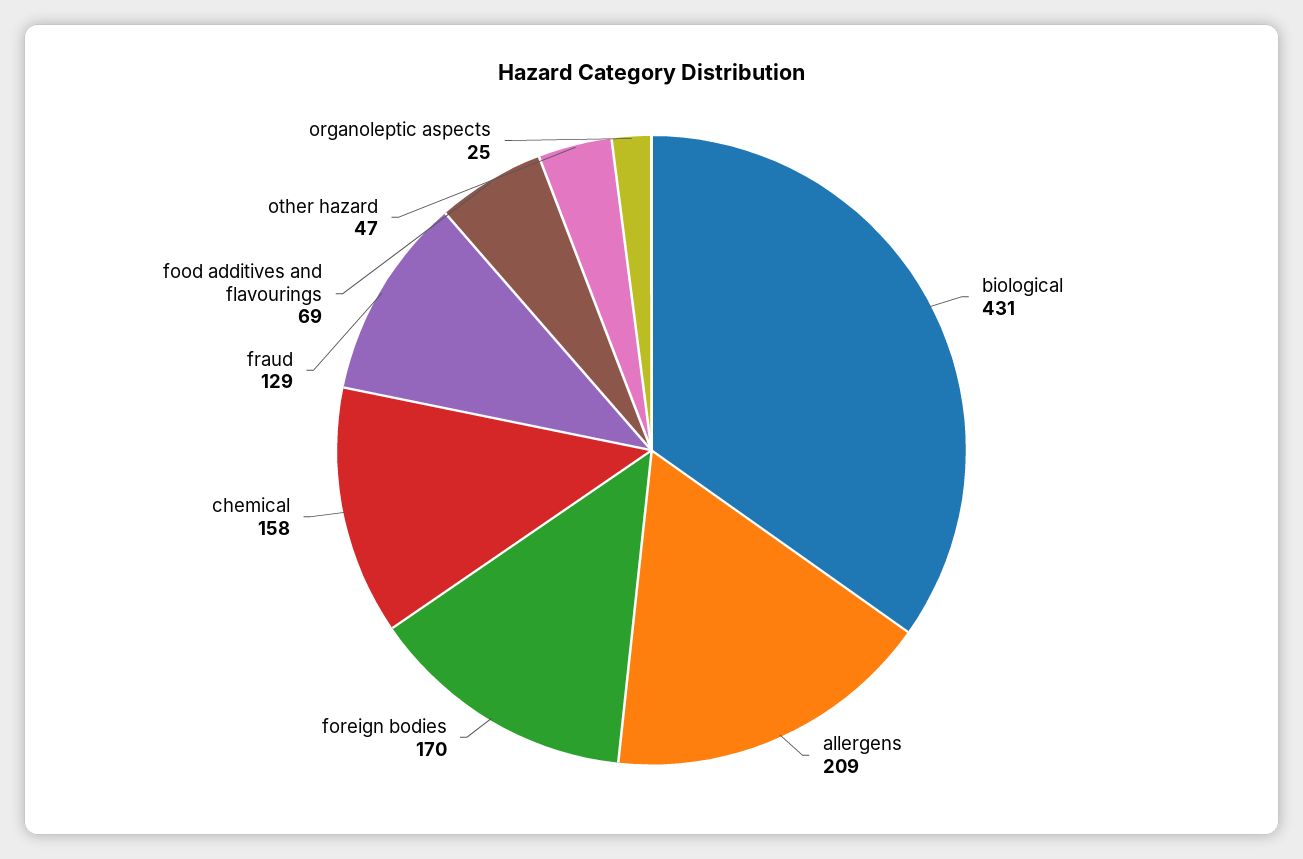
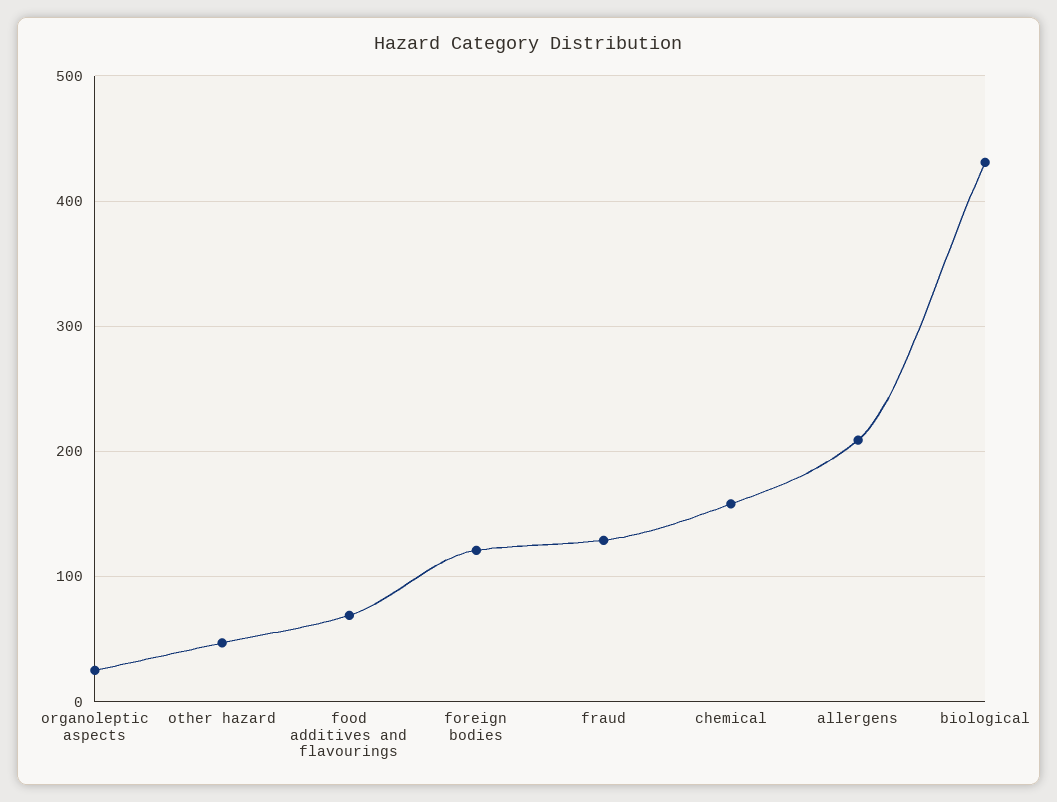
  {
    "biological": 431,
    "allergens": 209,
-   "foreign bodies": 170,
+   "foreign bodies": 120,
    "chemical": 158,
    "fraud": 129,
    "food additives and flavourings": 69,
    "other hazard": 47,
    "organoleptic aspects": 25
  }

